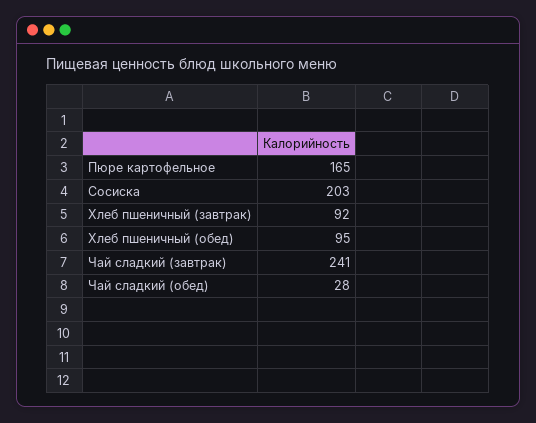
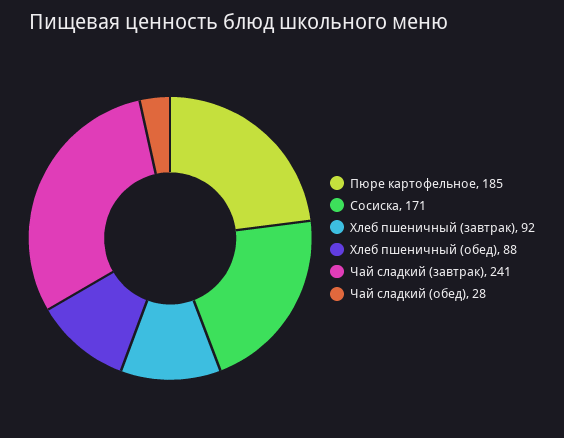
  {
-   "Пюре картофельное": 165,
+   "Пюре картофельное": 185,
-   "Сосиска": 203,
+   "Сосиска": 171,
    "Хлеб пшеничный (завтрак)": 92,
-   "Хлеб пшеничный (обед)": 95,
+   "Хлеб пшеничный (обед)": 88,
    "Чай сладкий (завтрак)": 241,
    "Чай сладкий (обед)": 28
  }

